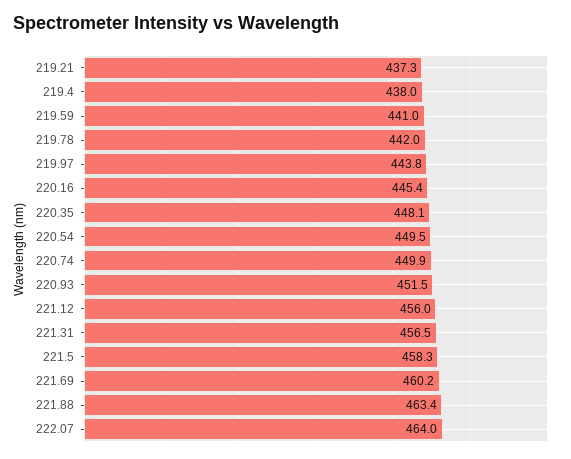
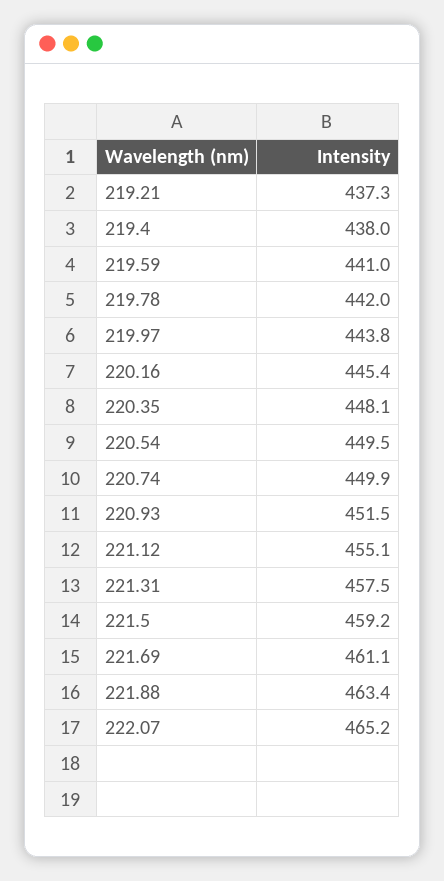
  {
    "219.21": 437.3,
    "219.4": 438,
    "219.59": 441,
    "219.78": 442,
    "219.97": 443.8,
    "220.16": 445.4,
    "220.35": 448.1,
    "220.54": 449.5,
    "220.74": 449.9,
    "220.93": 451.5,
-   "221.12": 456,
+   "221.12": 455.1,
-   "221.31": 456.5,
+   "221.31": 457.5,
-   "221.5": 458.3,
+   "221.5": 459.2,
-   "221.69": 460.2,
+   "221.69": 461.1,
    "221.88": 463.4,
-   "222.07": 464
+   "222.07": 465.2
  }

